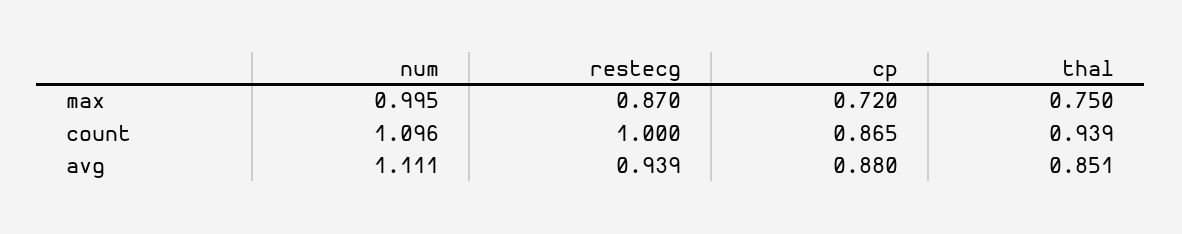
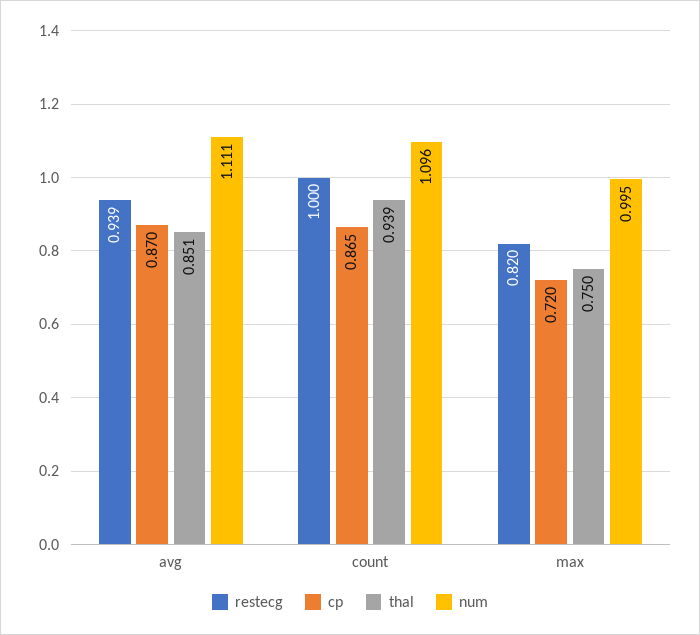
  {
    "num": {
      "max": 0.995,
      "count": 1.096,
      "avg": 1.111
    },
    "restecg": {
-     "max": 0.87,
+     "max": 0.82,
      "count": 1,
      "avg": 0.939
    },
    "cp": {
      "max": 0.72,
      "count": 0.865,
-     "avg": 0.88
+     "avg": 0.87
    },
    "thal": {
      "max": 0.75,
      "count": 0.939,
      "avg": 0.851
    }
  }

